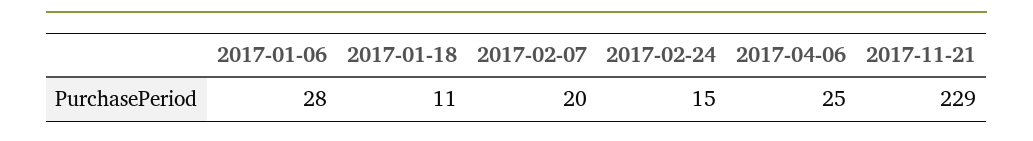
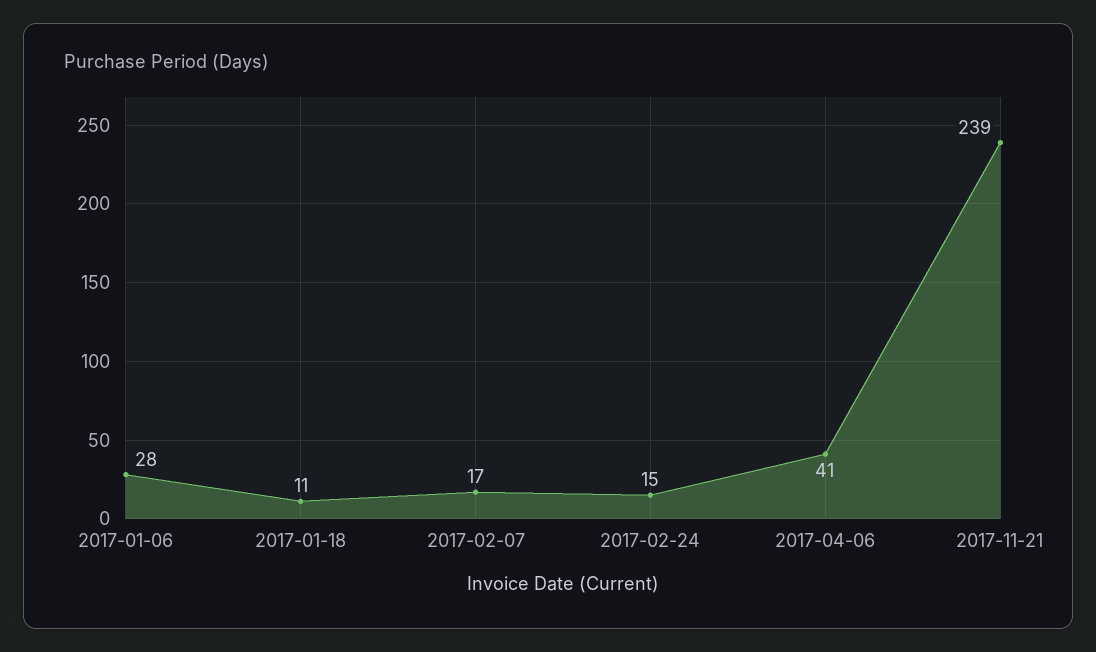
  {
    "2017-01-06": 28,
    "2017-01-18": 11,
-   "2017-02-07": 20,
+   "2017-02-07": 17,
    "2017-02-24": 15,
-   "2017-04-06": 25,
+   "2017-04-06": 41,
-   "2017-11-21": 229
+   "2017-11-21": 239
  }

